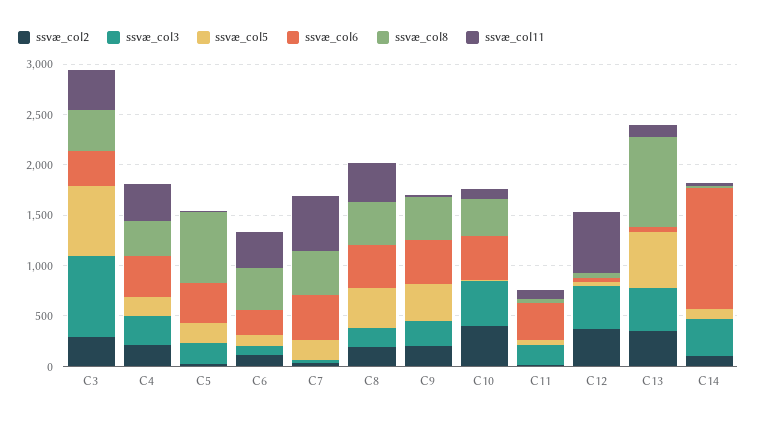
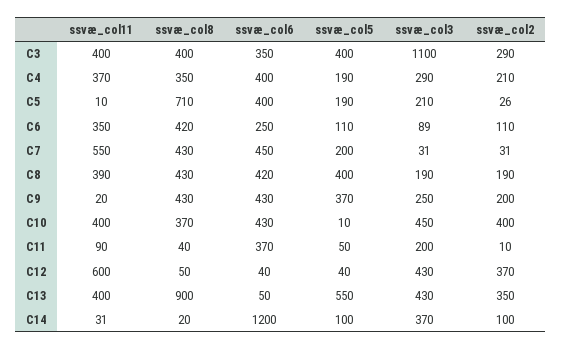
  {
    "ssvæ_col2": {
      "C3": 290,
      "C4": 210,
      "C5": 26,
      "C6": 110,
      "C7": 31,
      "C8": 190,
      "C9": 200,
      "C10": 400,
      "C11": 10,
      "C12": 370,
      "C13": 350,
      "C14": 100
    },
    "ssvæ_col3": {
-     "C3": 800,
+     "C3": 1100,
      "C4": 290,
      "C5": 210,
      "C6": 89,
      "C7": 31,
      "C8": 190,
      "C9": 250,
      "C10": 450,
      "C11": 200,
      "C12": 430,
      "C13": 430,
      "C14": 370
    },
    "ssvæ_col5": {
-     "C3": 700,
+     "C3": 400,
      "C4": 190,
      "C5": 190,
      "C6": 110,
      "C7": 200,
      "C8": 400,
      "C9": 370,
      "C10": 10,
      "C11": 50,
      "C12": 40,
      "C13": 550,
      "C14": 100
    },
    "ssvæ_col6": {
      "C3": 350,
      "C4": 400,
      "C5": 400,
      "C6": 250,
      "C7": 450,
      "C8": 420,
      "C9": 430,
      "C10": 430,
      "C11": 370,
      "C12": 40,
      "C13": 50,
      "C14": 1200
    },
    "ssvæ_col8": {
      "C3": 400,
      "C4": 350,
      "C5": 710,
      "C6": 420,
      "C7": 430,
      "C8": 430,
      "C9": 430,
      "C10": 370,
      "C11": 40,
      "C12": 50,
      "C13": 900,
      "C14": 20
    },
    "ssvæ_col11": {
      "C3": 400,
      "C4": 370,
      "C5": 10,
      "C6": 350,
      "C7": 550,
      "C8": 390,
      "C9": 20,
-     "C10": 100,
+     "C10": 400,
      "C11": 90,
      "C12": 600,
-     "C13": 100,
+     "C13": 400,
      "C14": 31
    }
  }

